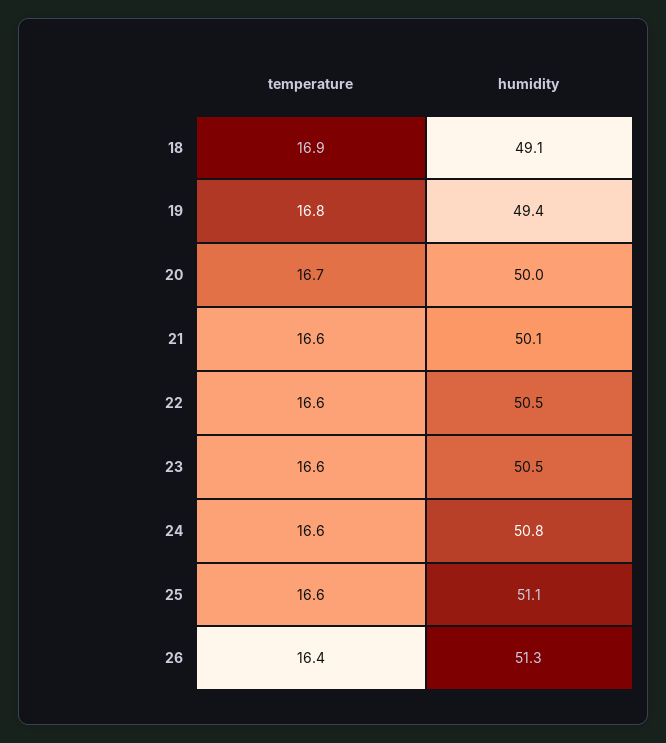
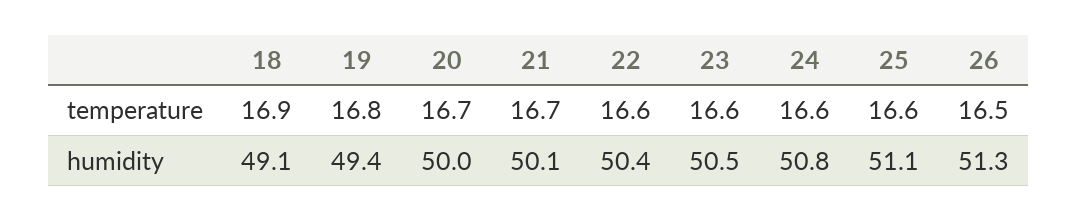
  {
    "temperature": {
      "18": 16.9,
      "19": 16.8,
      "20": 16.7,
-     "21": 16.6,
+     "21": 16.7,
      "22": 16.6,
      "23": 16.6,
      "24": 16.6,
      "25": 16.6,
-     "26": 16.4
+     "26": 16.5
    },
    "humidity": {
      "18": 49.1,
      "19": 49.4,
      "20": 50,
      "21": 50.1,
-     "22": 50.5,
+     "22": 50.4,
      "23": 50.5,
      "24": 50.8,
      "25": 51.1,
      "26": 51.3
    }
  }

